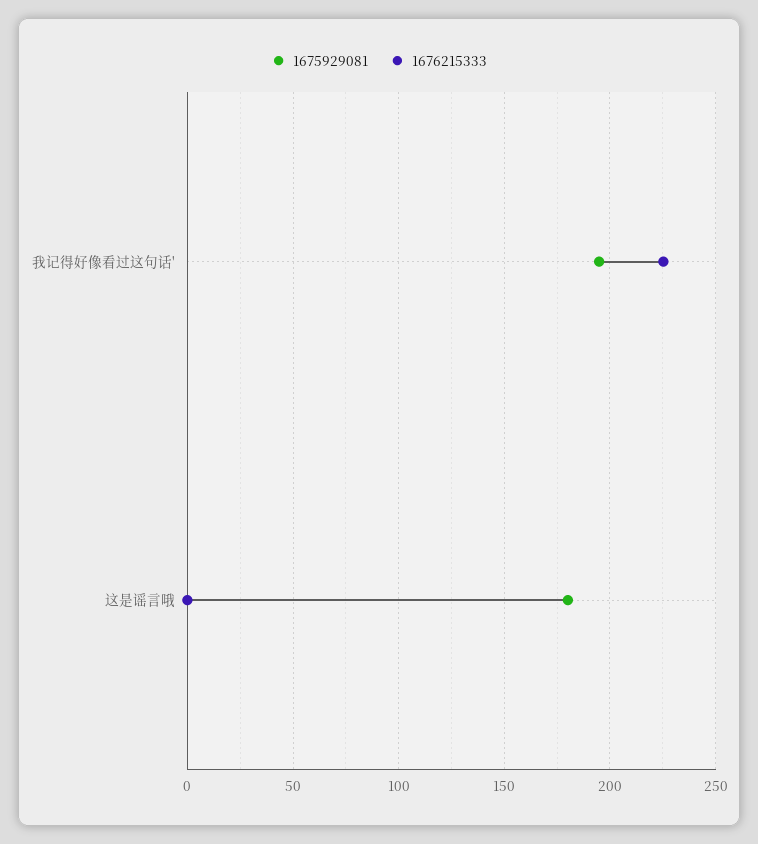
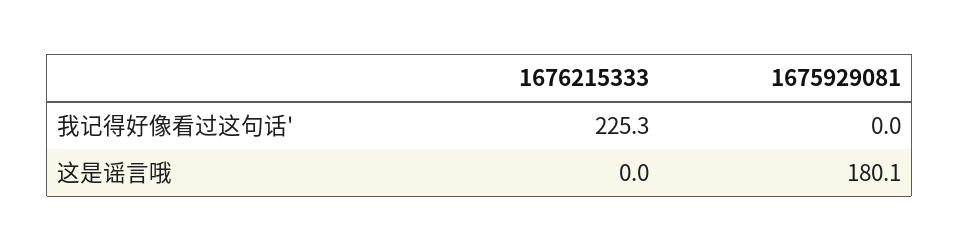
  {
    "1675929081": {
-     "我记得好像看过这句话'": 195,
+     "我记得好像看过这句话'": 0,
      "这是谣言哦": 180.1
    },
    "1676215333": {
      "我记得好像看过这句话'": 225.3,
      "这是谣言哦": 0
    }
  }

